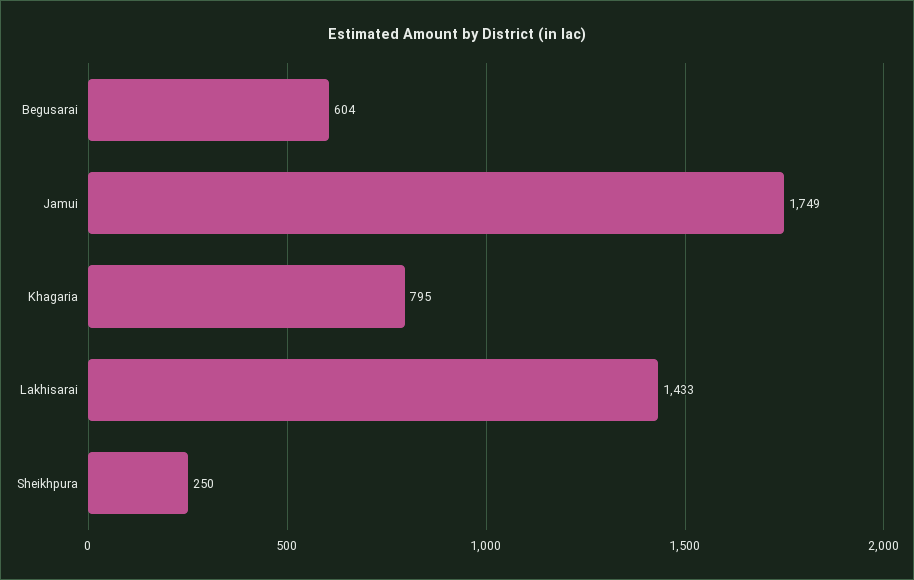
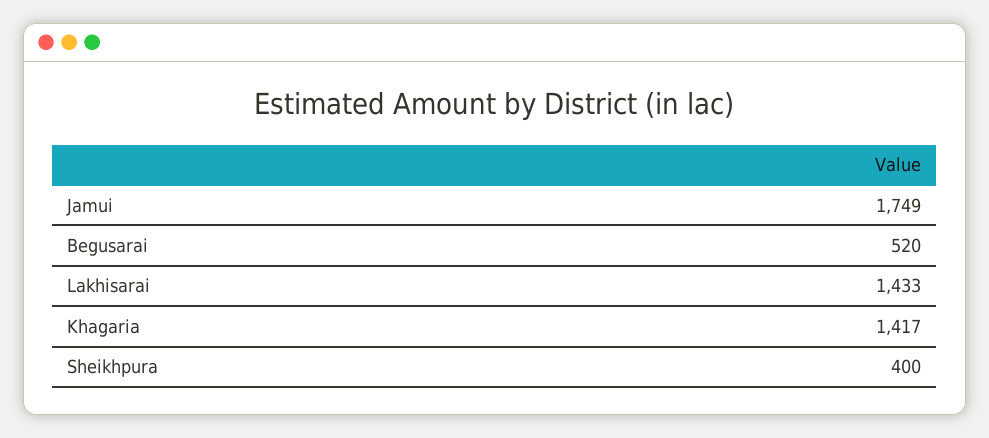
  {
-   "Begusarai": 604,
+   "Begusarai": 520,
    "Jamui": 1749,
-   "Khagaria": 795,
+   "Khagaria": 1417,
    "Lakhisarai": 1433,
-   "Sheikhpura": 250
+   "Sheikhpura": 400
  }

